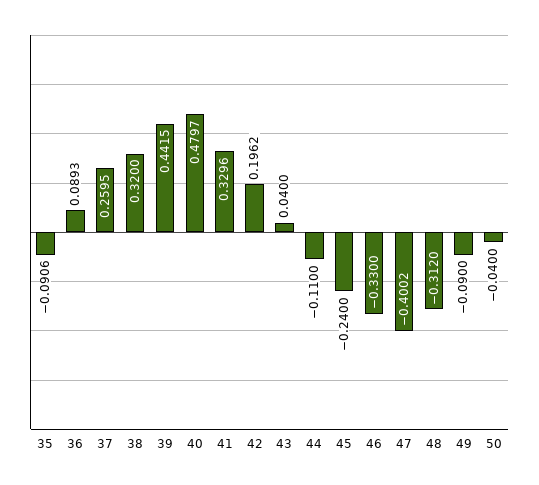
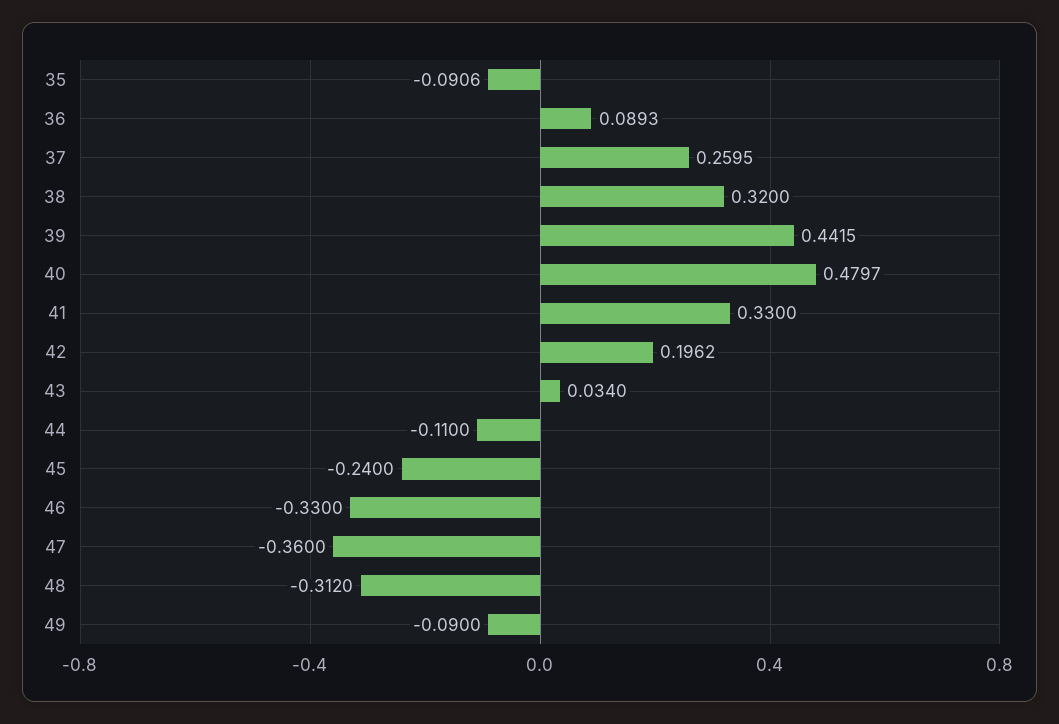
  {
    "35": -0.0906,
    "36": 0.0893,
    "37": 0.2595,
    "38": 0.32,
    "39": 0.4415,
    "40": 0.4797,
-   "41": 0.3296,
+   "41": 0.33,
    "42": 0.1962,
-   "43": 0.04,
+   "43": 0.034,
    "44": -0.11,
    "45": -0.24,
    "46": -0.33,
-   "47": -0.4002,
+   "47": -0.36,
    "48": -0.312,
-   "49": -0.09,
+   "49": -0.09
-   "50": -0.04
  }

